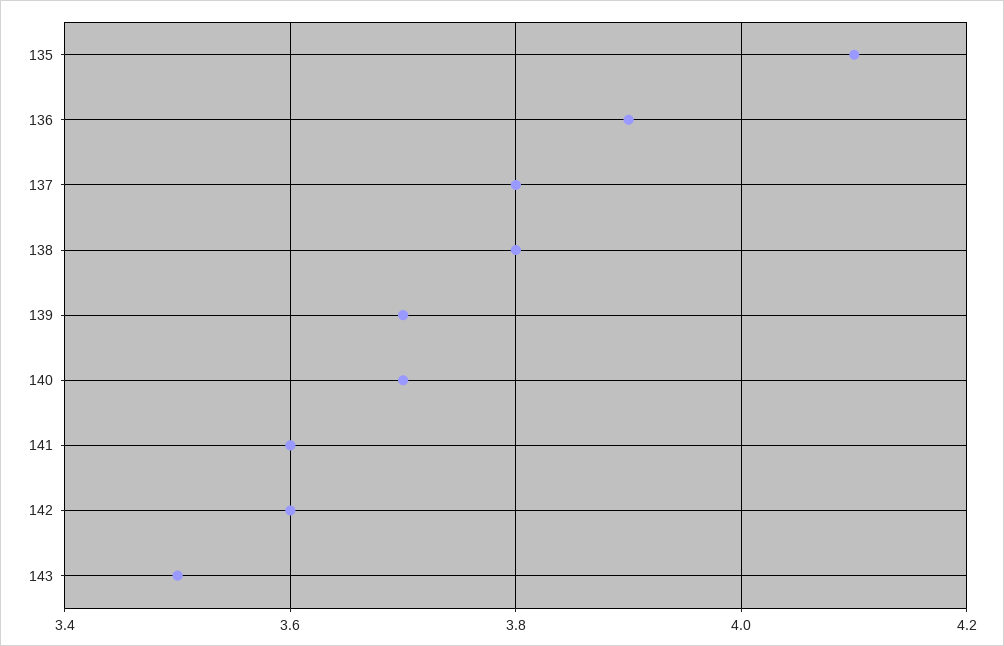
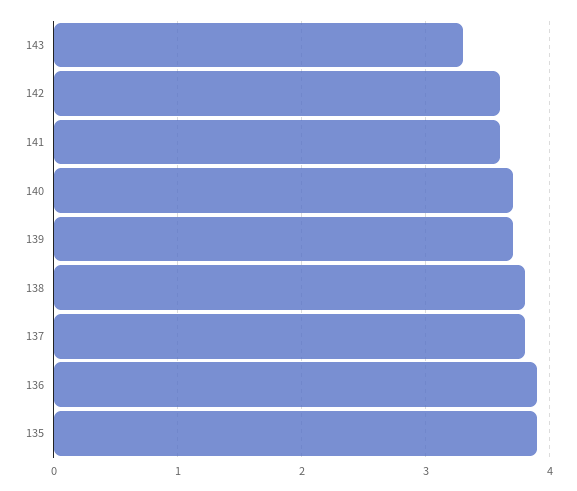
  {
-   "135": 4.1,
+   "135": 3.9,
    "136": 3.9,
    "137": 3.8,
    "138": 3.8,
    "139": 3.7,
    "140": 3.7,
    "141": 3.6,
    "142": 3.6,
-   "143": 3.5
+   "143": 3.3
  }

